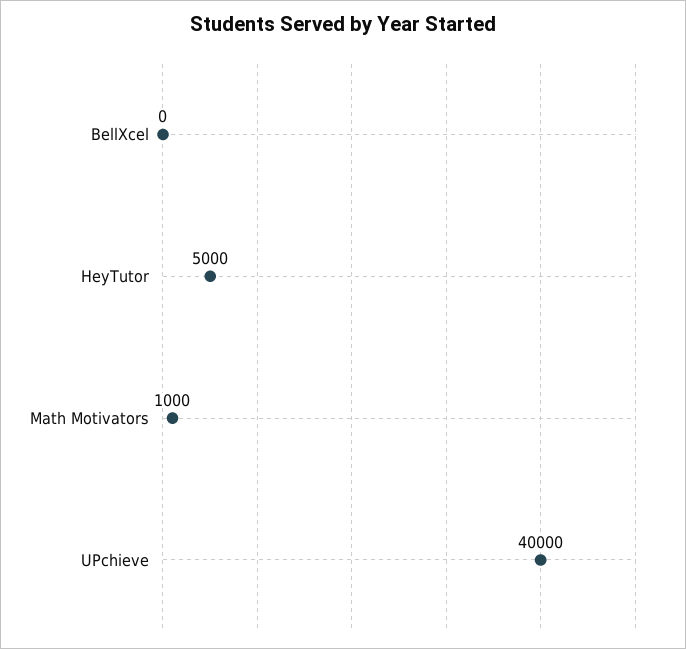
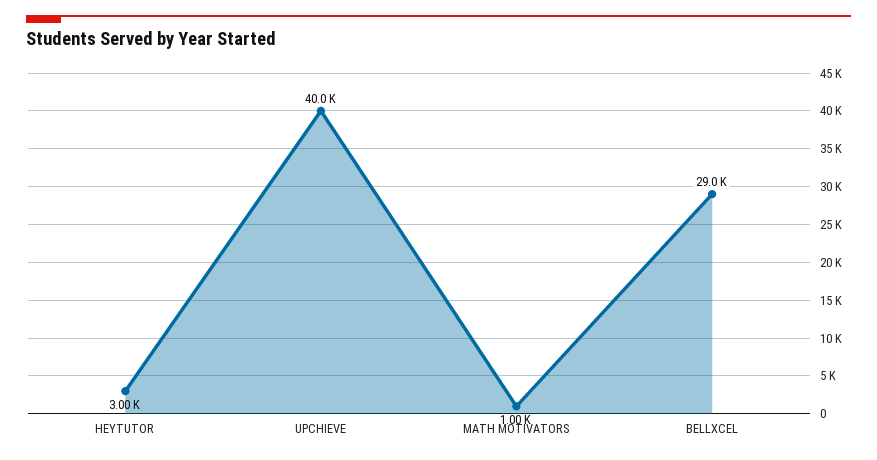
  {
-   "BellXcel": 0,
+   "BellXcel": 29000,
-   "HeyTutor": 5000,
+   "HeyTutor": 3000,
    "Math Motivators": 1000,
    "UPchieve": 40000
  }

